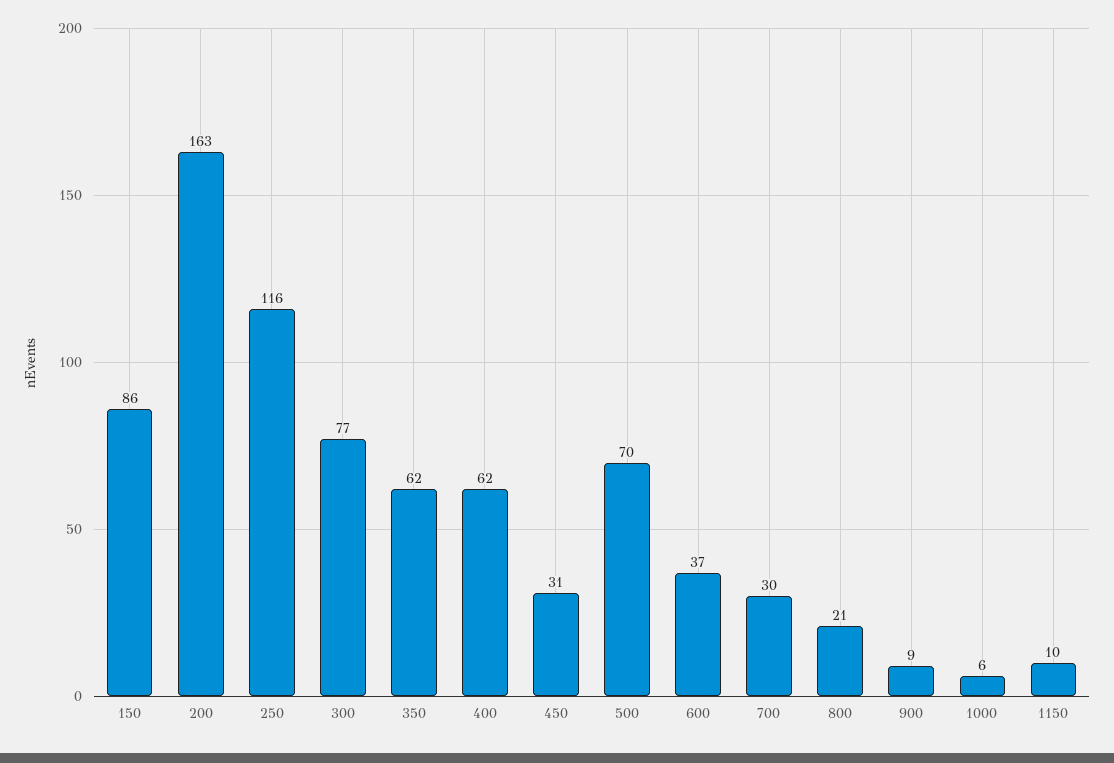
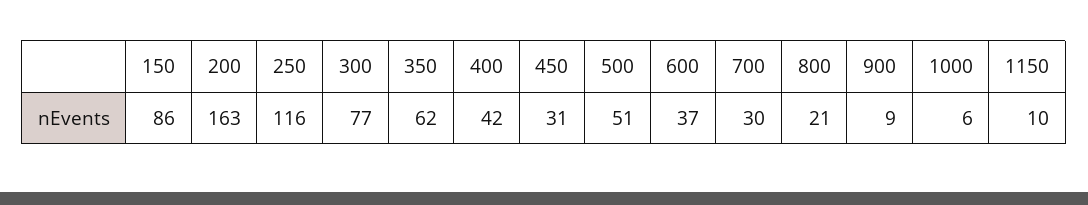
  {
    "150": 86,
    "200": 163,
    "250": 116,
    "300": 77,
    "350": 62,
-   "400": 62,
+   "400": 42,
    "450": 31,
-   "500": 70,
+   "500": 51,
    "600": 37,
    "700": 30,
    "800": 21,
    "900": 9,
    "1000": 6,
    "1150": 10
  }

